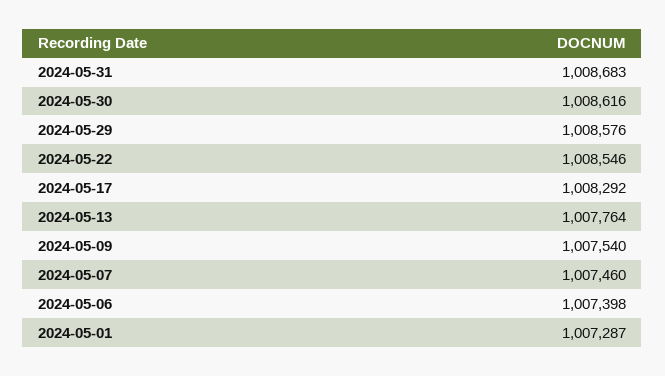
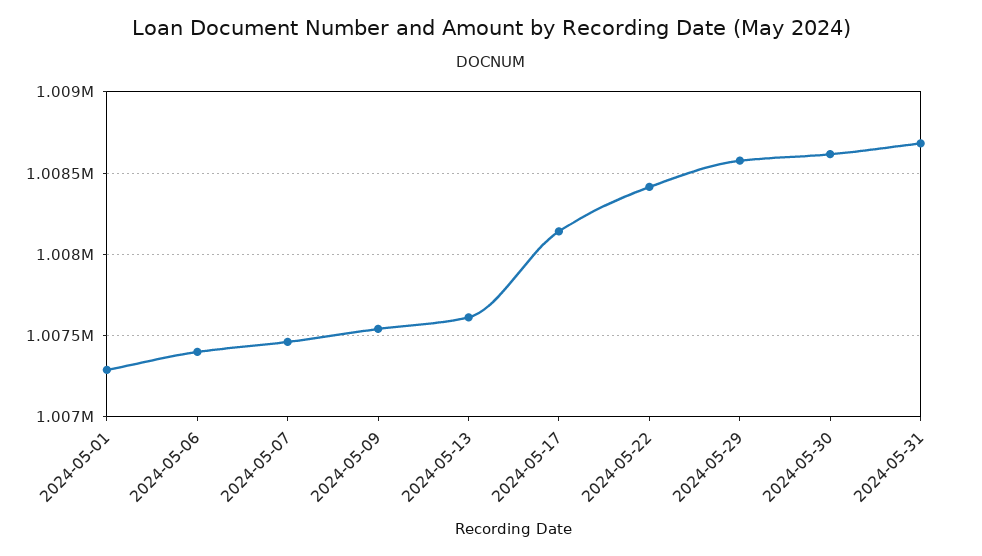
  {
    "2024-05-31": 1008683,
    "2024-05-30": 1008616,
    "2024-05-29": 1008576,
-   "2024-05-22": 1008546,
+   "2024-05-22": 1008400,
-   "2024-05-17": 1008292,
+   "2024-05-17": 1008150,
-   "2024-05-13": 1007764,
+   "2024-05-13": 1007600,
    "2024-05-09": 1007540,
    "2024-05-07": 1007460,
    "2024-05-06": 1007398,
    "2024-05-01": 1007287
  }

